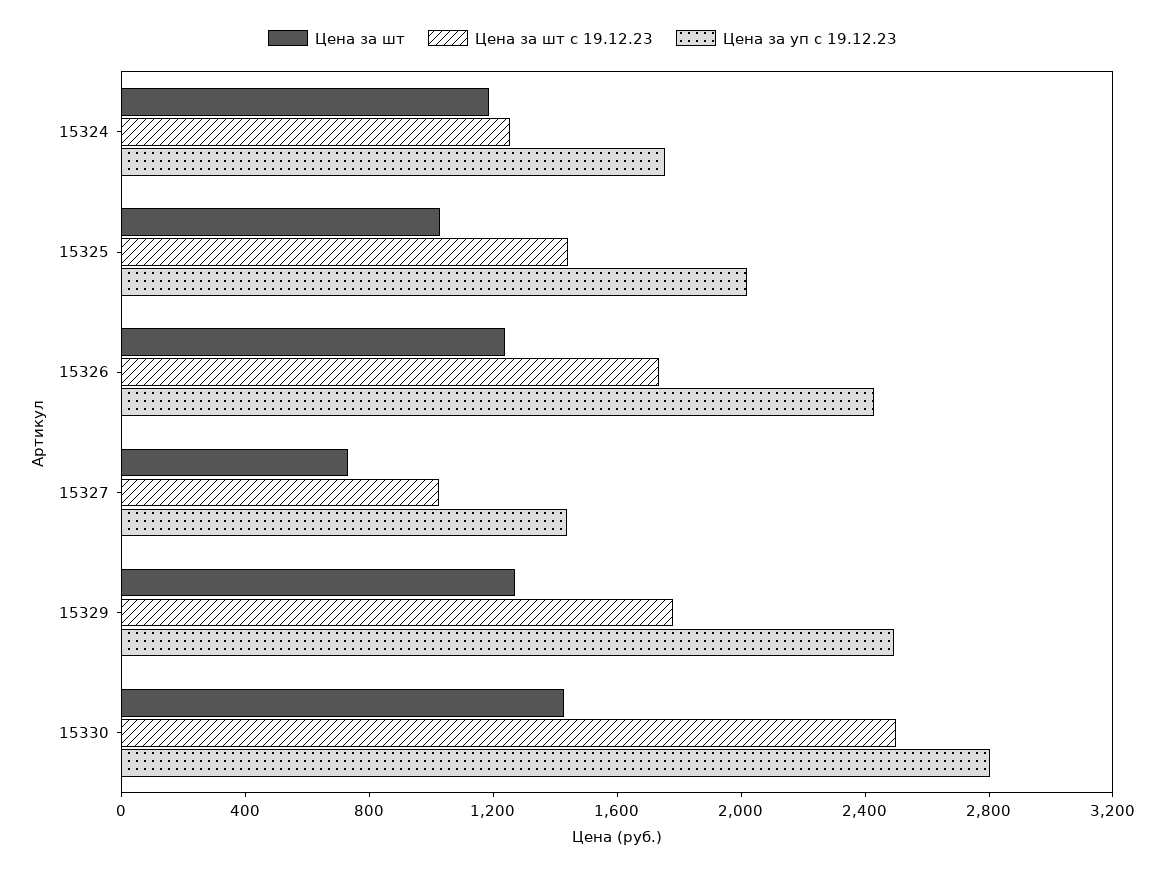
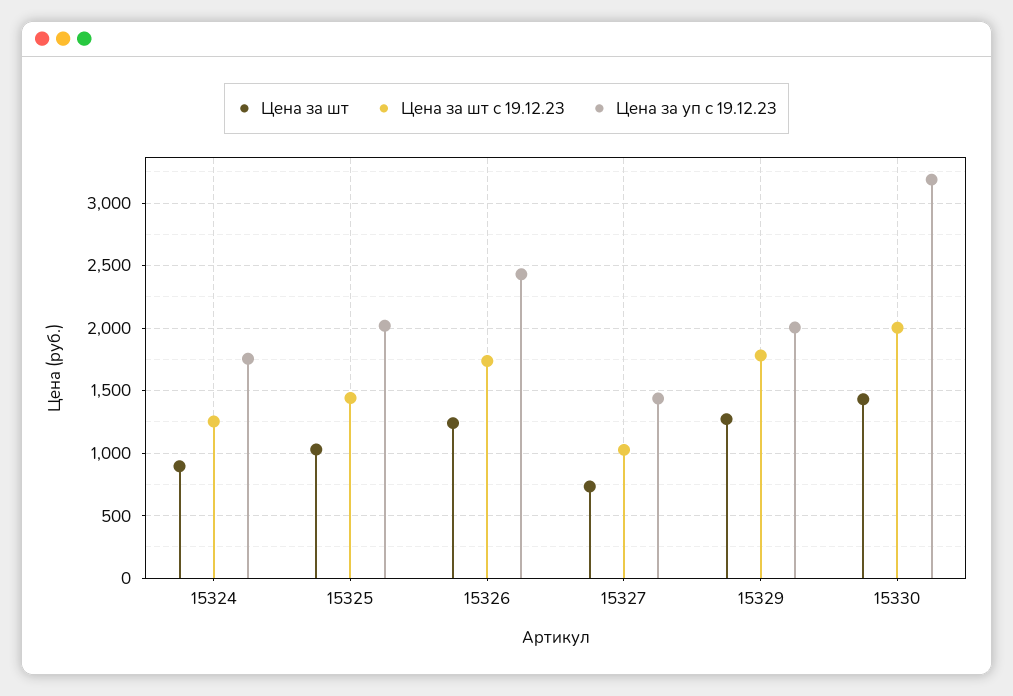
  {
    "Цена за шт": {
-     "15324": 1200,
+     "15324": 900,
      "15325": 1050,
      "15326": 1250,
      "15327": 750,
      "15329": 1250,
      "15330": 1450
    },
    "Цена за шт с 19.12.23": {
      "15324": 1250,
      "15325": 1450,
      "15326": 1750,
      "15327": 1050,
      "15329": 1800,
-     "15330": 2500
+     "15330": 2000
    },
    "Цена за уп с 19.12.23": {
      "15324": 1750,
      "15325": 2000,
      "15326": 2450,
      "15327": 1450,
-     "15329": 2500,
+     "15329": 2000,
-     "15330": 2800
+     "15330": 3200
    }
  }

